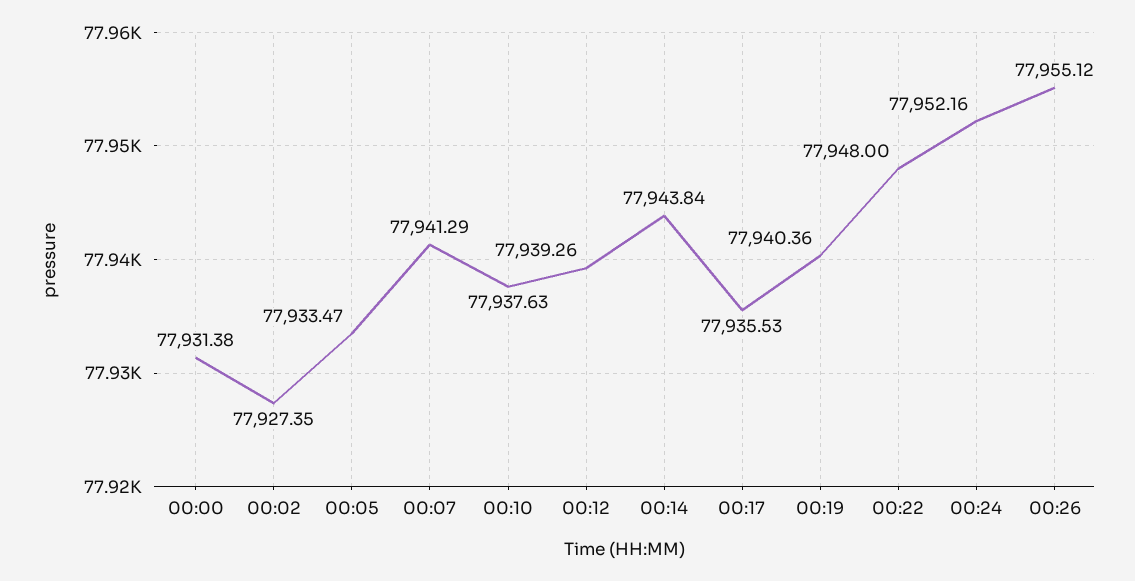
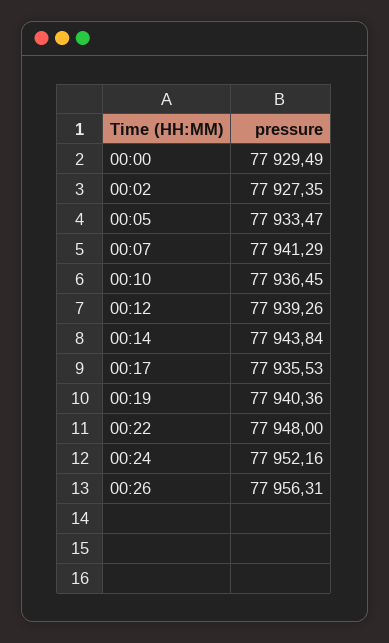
  {
-   "00:00": 77931.38,
+   "00:00": 77929.49,
    "00:02": 77927.35,
    "00:05": 77933.47,
    "00:07": 77941.29,
-   "00:10": 77937.63,
+   "00:10": 77936.45,
    "00:12": 77939.26,
    "00:14": 77943.84,
    "00:17": 77935.53,
    "00:19": 77940.36,
    "00:22": 77948,
    "00:24": 77952.16,
-   "00:26": 77955.12
+   "00:26": 77956.31
  }

